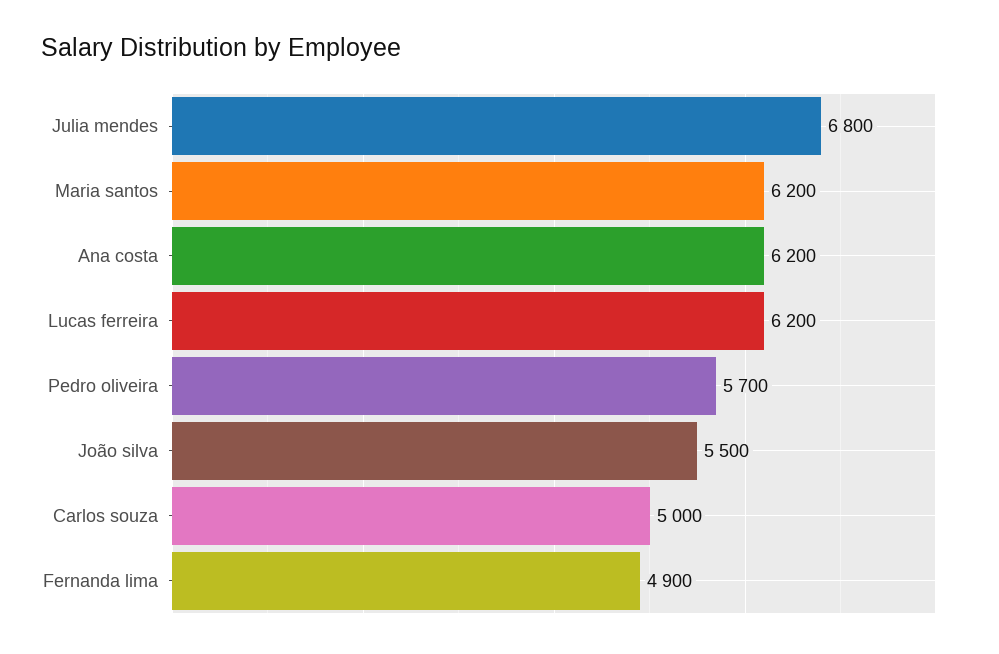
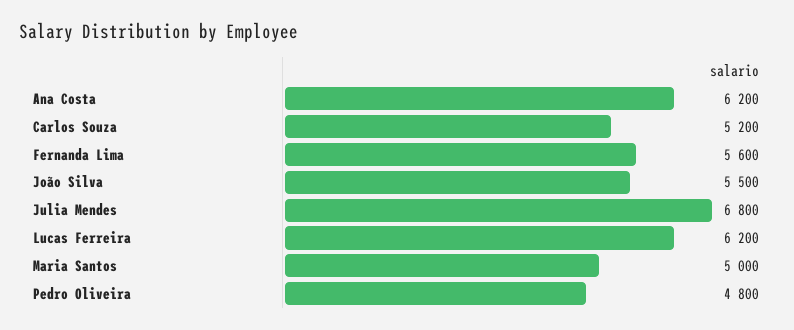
  {
    "Julia mendes": 6800,
-   "Maria santos": 6200,
+   "Maria santos": 5000,
    "Ana costa": 6200,
    "Lucas ferreira": 6200,
-   "Pedro oliveira": 5700,
+   "Pedro oliveira": 4800,
    "João silva": 5500,
-   "Carlos souza": 5000,
+   "Carlos souza": 5200,
-   "Fernanda lima": 4900
+   "Fernanda lima": 5600
  }

